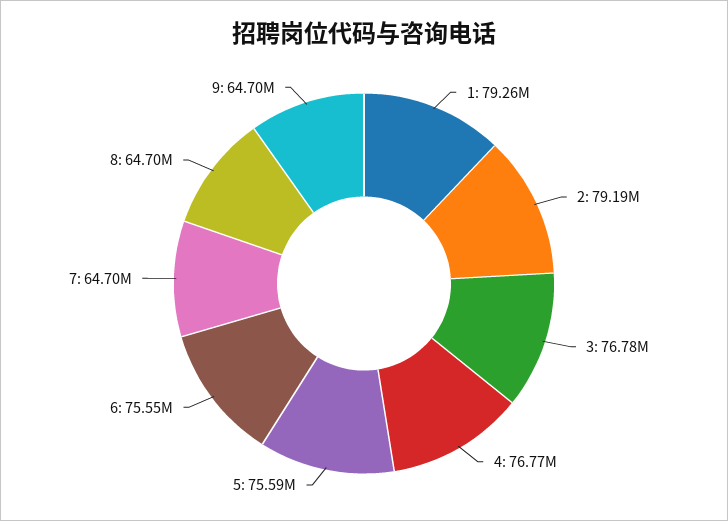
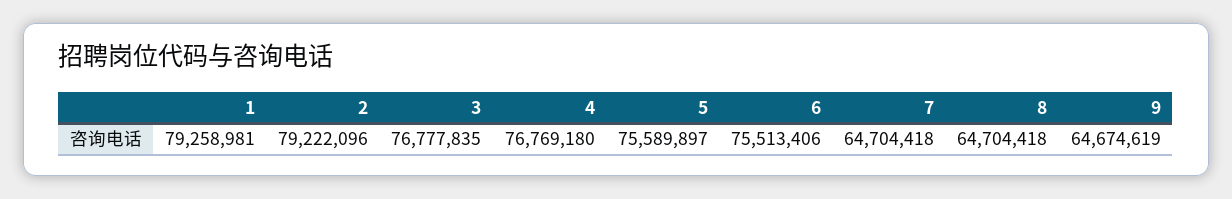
  {
    "1": 79258981,
-   "2": 79190000,
+   "2": 79222096,
    "3": 76777835,
    "4": 76769180,
    "5": 75589897,
-   "6": 75550000,
+   "6": 75513406,
    "7": 64704418,
    "8": 64704418,
-   "9": 64700000
+   "9": 64674619
  }

